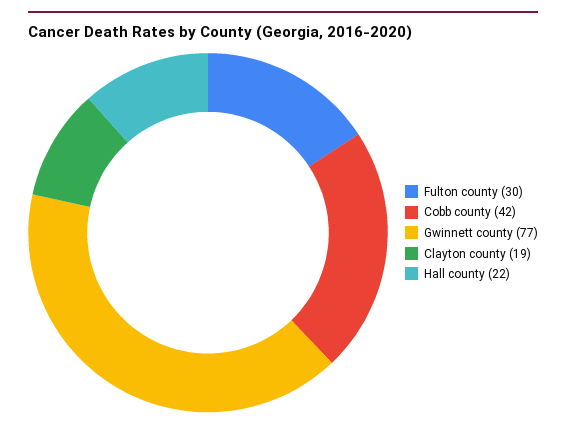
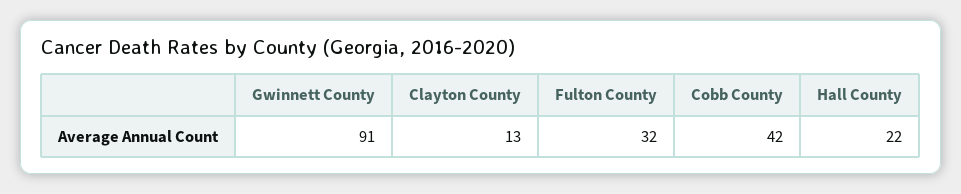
  {
-   "Fulton county": 30,
+   "Fulton county": 32,
    "Cobb county": 42,
-   "Gwinnett county": 77,
+   "Gwinnett county": 91,
-   "Clayton county": 19,
+   "Clayton county": 13,
    "Hall county": 22
  }

